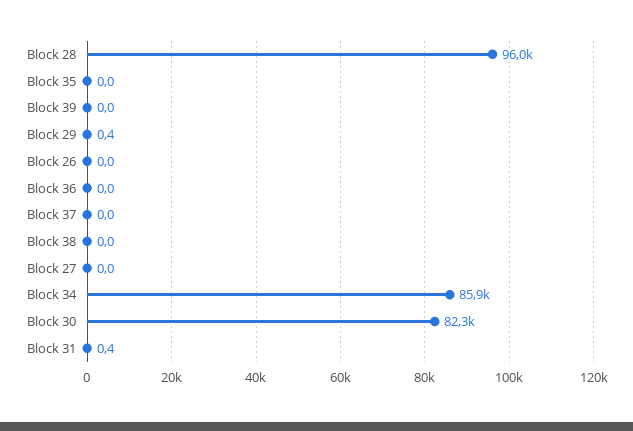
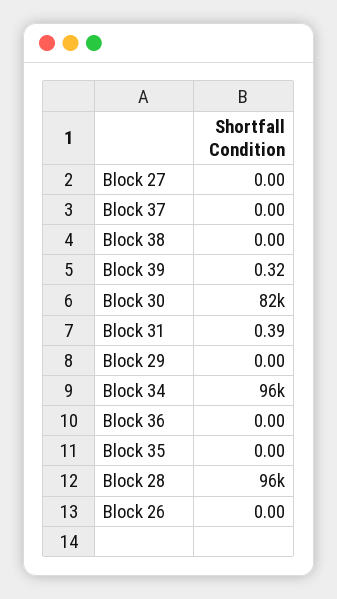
  {
    "Block 28": 96000,
    "Block 35": 0,
-   "Block 39": 0,
+   "Block 39": 0.32,
-   "Block 29": 0.4,
+   "Block 29": 0,
    "Block 26": 0,
    "Block 36": 0,
    "Block 37": 0,
    "Block 38": 0,
    "Block 27": 0,
-   "Block 34": 85900,
+   "Block 34": 96000,
    "Block 30": 82300,
    "Block 31": 0.39
  }

